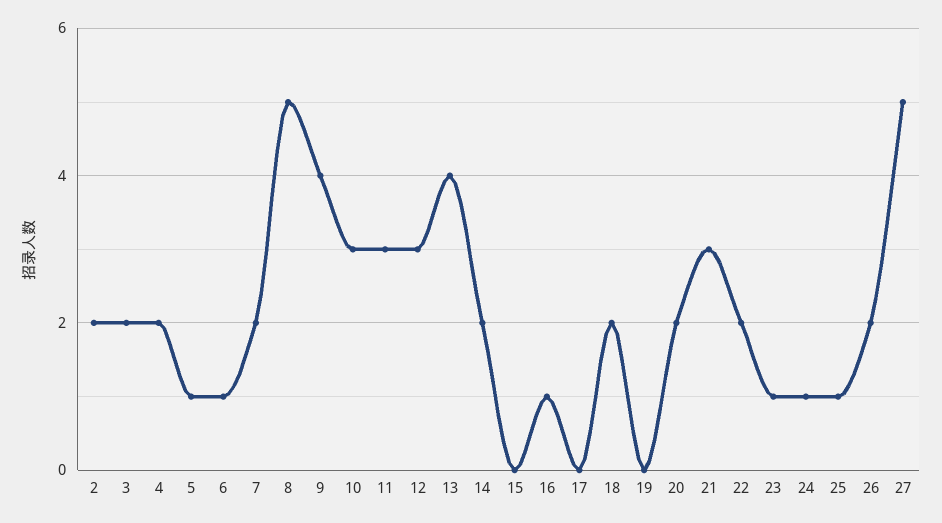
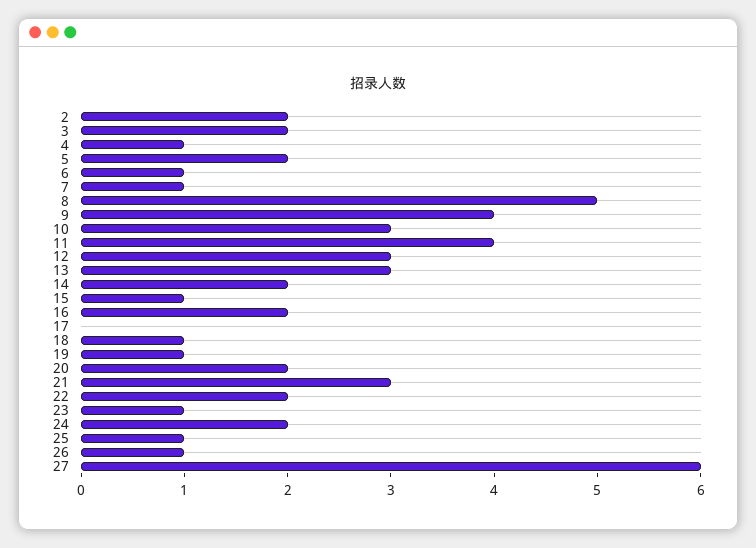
  {
    "2": 2,
    "3": 2,
-   "4": 2,
+   "4": 1,
-   "5": 1,
+   "5": 2,
    "6": 1,
-   "7": 2,
+   "7": 1,
    "8": 5,
    "9": 4,
    "10": 3,
-   "11": 3,
+   "11": 4,
    "12": 3,
-   "13": 4,
+   "13": 3,
    "14": 2,
-   "15": 0,
+   "15": 1,
-   "16": 1,
+   "16": 2,
    "17": 0,
-   "18": 2,
+   "18": 1,
-   "19": 0,
+   "19": 1,
    "20": 2,
    "21": 3,
    "22": 2,
    "23": 1,
-   "24": 1,
+   "24": 2,
    "25": 1,
-   "26": 2,
+   "26": 1,
-   "27": 5
+   "27": 6
  }

